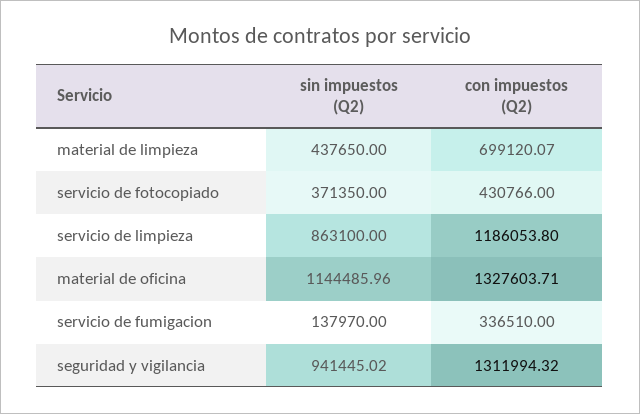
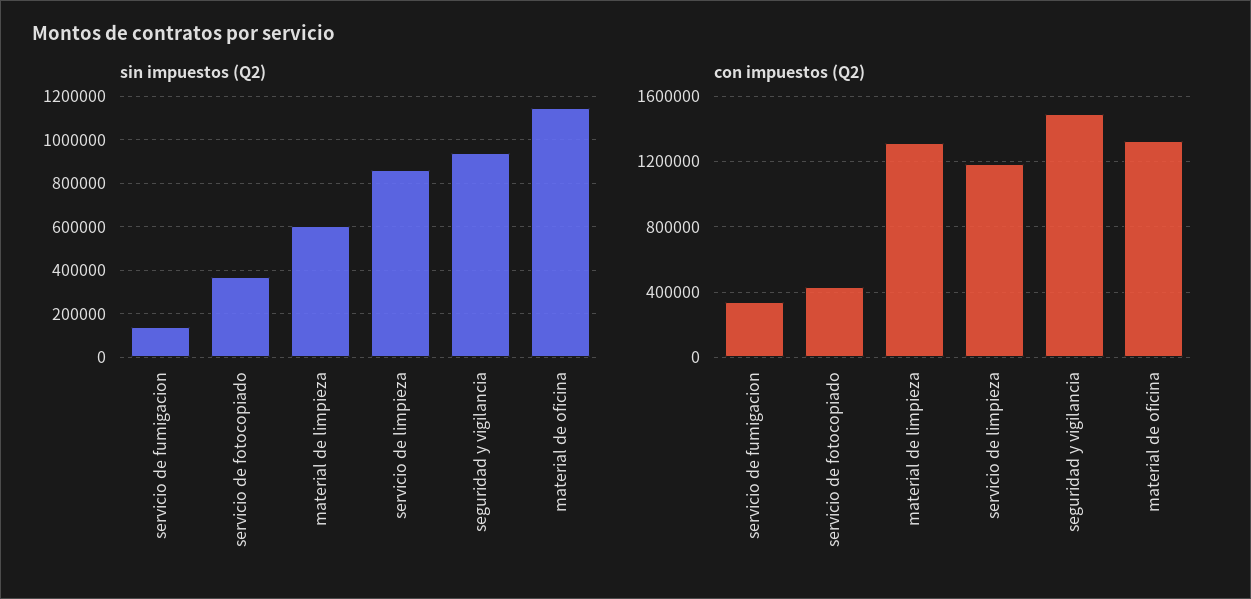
  {
    "sin impuestos (Q2)": {
-     "material de limpieza": 437650,
+     "material de limpieza": 600000,
      "servicio de fotocopiado": 371350,
      "servicio de limpieza": 863100,
      "material de oficina": 1144485.96,
      "servicio de fumigacion": 137970,
      "seguridad y vigilancia": 941445.02
    },
    "con impuestos (Q2)": {
-     "material de limpieza": 699120.07,
+     "material de limpieza": 1300000,
      "servicio de fotocopiado": 430766,
      "servicio de limpieza": 1186053.8,
      "material de oficina": 1327603.71,
      "servicio de fumigacion": 336510,
-     "seguridad y vigilancia": 1311994.32
+     "seguridad y vigilancia": 1500000
    }
  }

